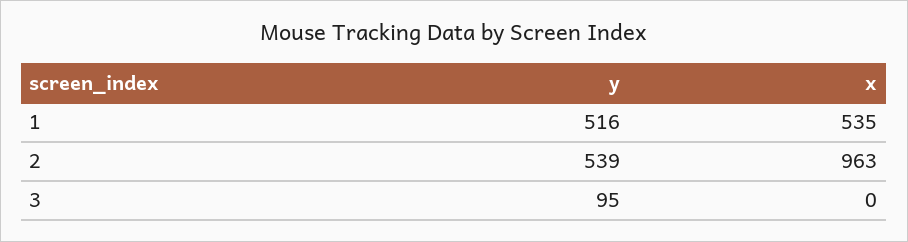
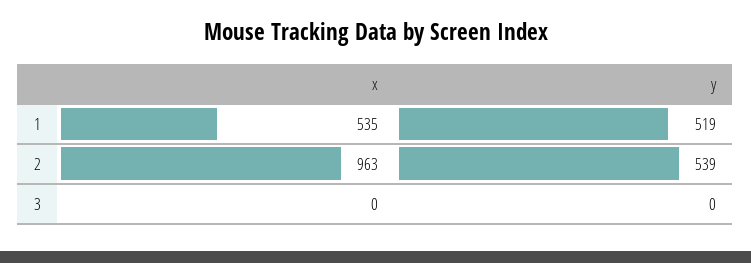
  {
    "y": {
-     "1": 516,
+     "1": 519,
      "2": 539,
-     "3": 95
+     "3": 0
    },
    "x": {
      "1": 535,
      "2": 963,
      "3": 0
    }
  }

